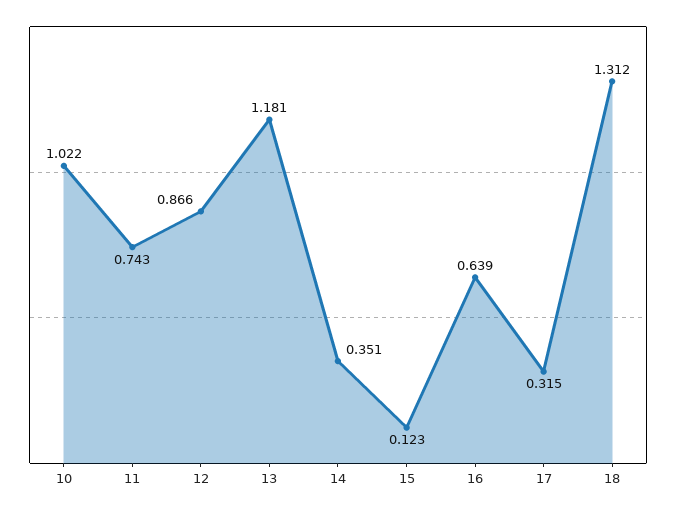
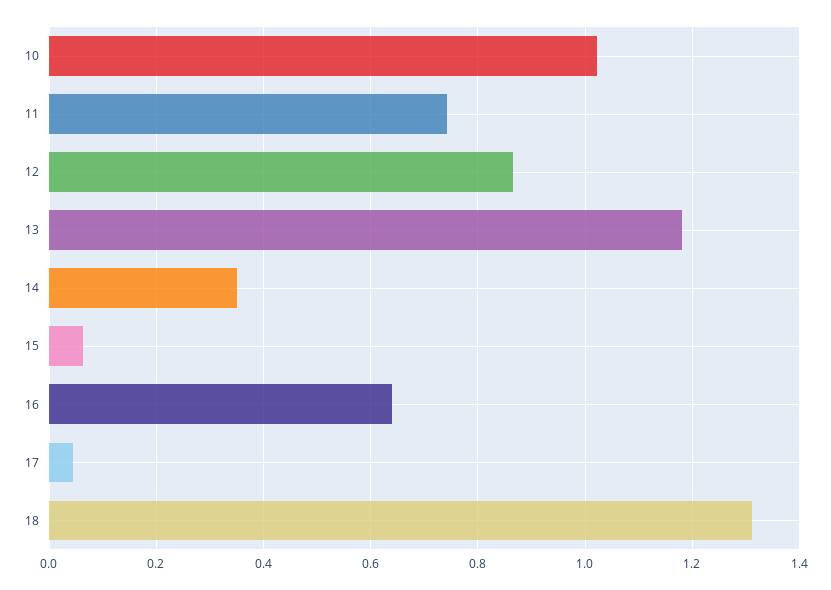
  {
    "10": 1.022,
    "11": 0.743,
    "12": 0.866,
    "13": 1.181,
    "14": 0.351,
-   "15": 0.123,
+   "15": 0.06,
    "16": 0.639,
-   "17": 0.315,
+   "17": 0.04,
    "18": 1.312
  }

